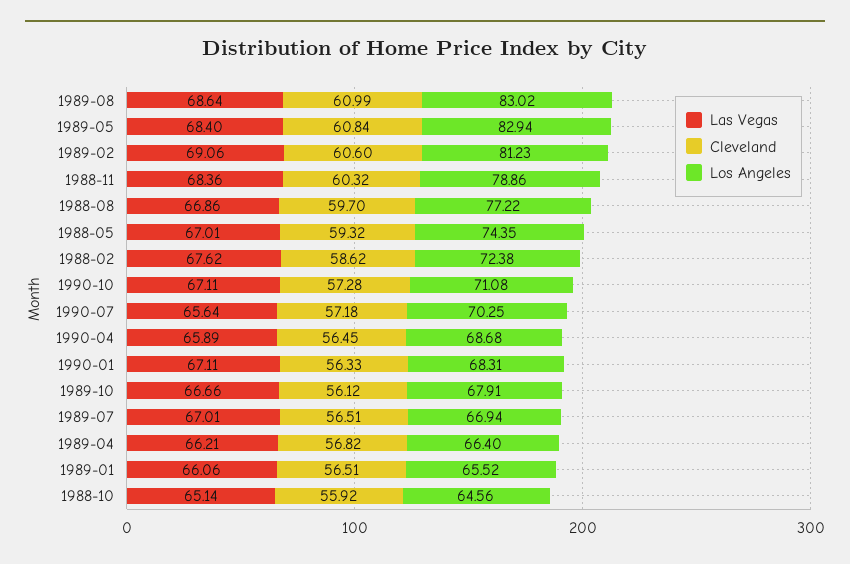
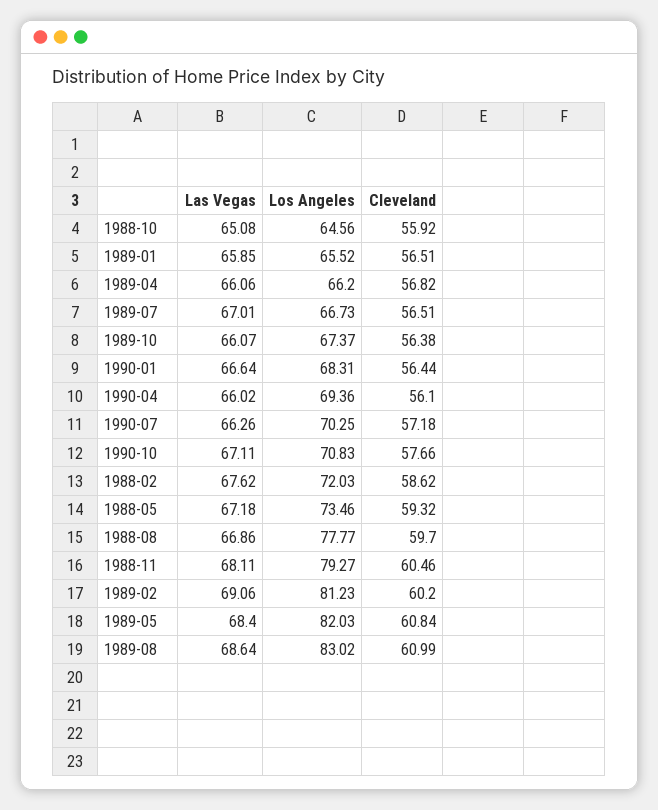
  {
    "Las Vegas": {
      "1989-08": 68.64,
      "1989-05": 68.4,
      "1989-02": 69.06,
-     "1988-11": 68.36,
+     "1988-11": 68.11,
      "1988-08": 66.86,
-     "1988-05": 67.01,
+     "1988-05": 67.18,
      "1988-02": 67.62,
      "1990-10": 67.11,
-     "1990-07": 65.64,
+     "1990-07": 66.26,
-     "1990-04": 65.89,
+     "1990-04": 66.02,
-     "1990-01": 67.11,
+     "1990-01": 66.64,
-     "1989-10": 66.66,
+     "1989-10": 66.07,
      "1989-07": 67.01,
-     "1989-04": 66.21,
+     "1989-04": 66.06,
-     "1989-01": 66.06,
+     "1989-01": 65.85,
-     "1988-10": 65.14
+     "1988-10": 65.08
    },
    "Cleveland": {
      "1989-08": 60.99,
      "1989-05": 60.84,
-     "1989-02": 60.6,
+     "1989-02": 60.2,
-     "1988-11": 60.32,
+     "1988-11": 60.46,
      "1988-08": 59.7,
      "1988-05": 59.32,
      "1988-02": 58.62,
-     "1990-10": 57.28,
+     "1990-10": 57.66,
      "1990-07": 57.18,
-     "1990-04": 56.45,
+     "1990-04": 56.1,
-     "1990-01": 56.33,
+     "1990-01": 56.44,
-     "1989-10": 56.12,
+     "1989-10": 56.38,
      "1989-07": 56.51,
      "1989-04": 56.82,
      "1989-01": 56.51,
      "1988-10": 55.92
    },
    "Los Angeles": {
      "1989-08": 83.02,
-     "1989-05": 82.94,
+     "1989-05": 82.03,
      "1989-02": 81.23,
-     "1988-11": 78.86,
+     "1988-11": 79.27,
-     "1988-08": 77.22,
+     "1988-08": 77.77,
-     "1988-05": 74.35,
+     "1988-05": 73.46,
-     "1988-02": 72.38,
+     "1988-02": 72.03,
-     "1990-10": 71.08,
+     "1990-10": 70.83,
      "1990-07": 70.25,
-     "1990-04": 68.68,
+     "1990-04": 69.36,
      "1990-01": 68.31,
-     "1989-10": 67.91,
+     "1989-10": 67.37,
-     "1989-07": 66.94,
+     "1989-07": 66.73,
-     "1989-04": 66.4,
+     "1989-04": 66.2,
      "1989-01": 65.52,
      "1988-10": 64.56
    }
  }

